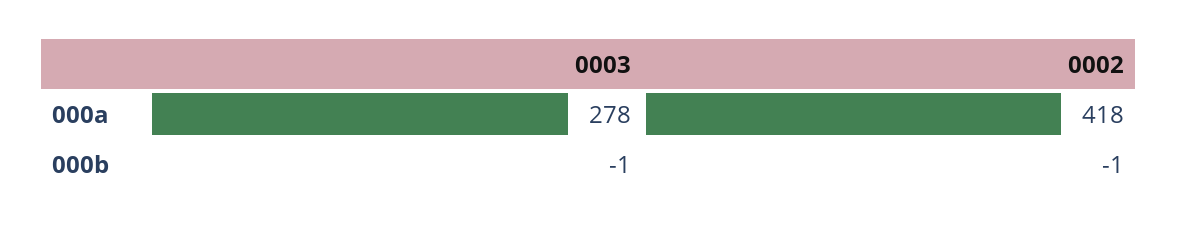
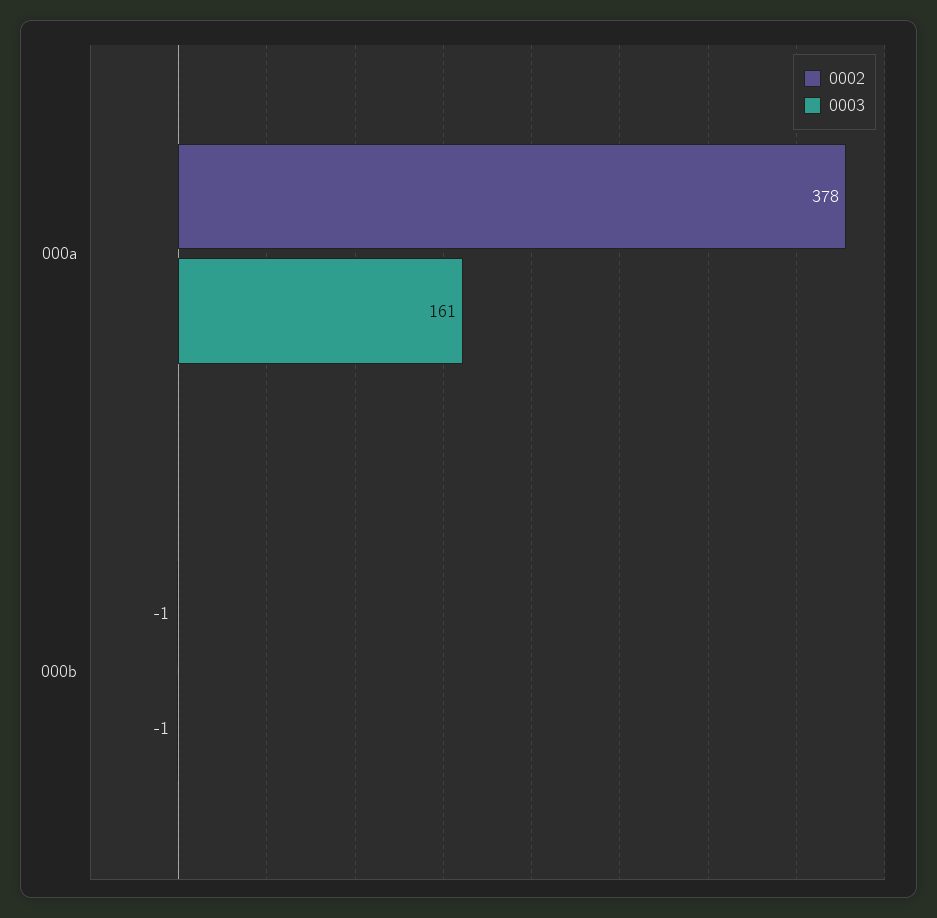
  {
    "0003": {
-     "000a": 278,
+     "000a": 161,
      "000b": -1
    },
    "0002": {
-     "000a": 418,
+     "000a": 378,
      "000b": -1
    }
  }

